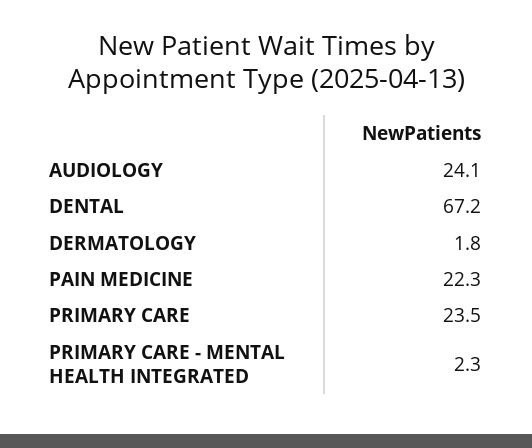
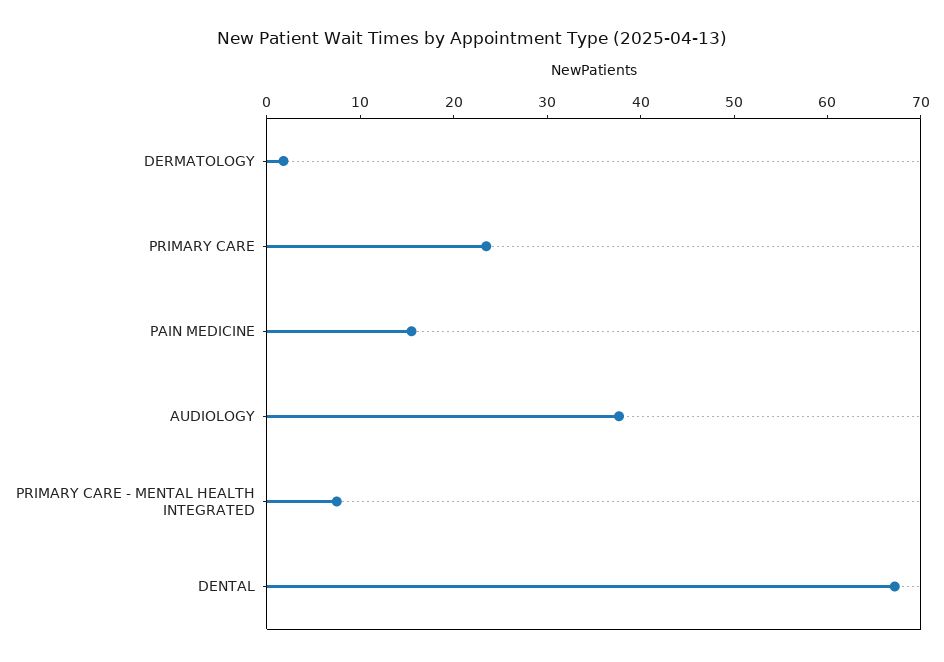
  {
-   "AUDIOLOGY": 24.1,
+   "AUDIOLOGY": 38,
    "DENTAL": 67.2,
    "DERMATOLOGY": 1.8,
-   "PAIN MEDICINE": 22.3,
+   "PAIN MEDICINE": 16,
    "PRIMARY CARE": 23.5,
-   "PRIMARY CARE - MENTAL HEALTH INTEGRATED": 2.3
+   "PRIMARY CARE - MENTAL HEALTH INTEGRATED": 8
  }

